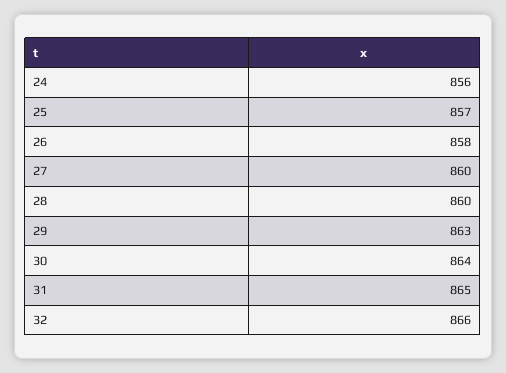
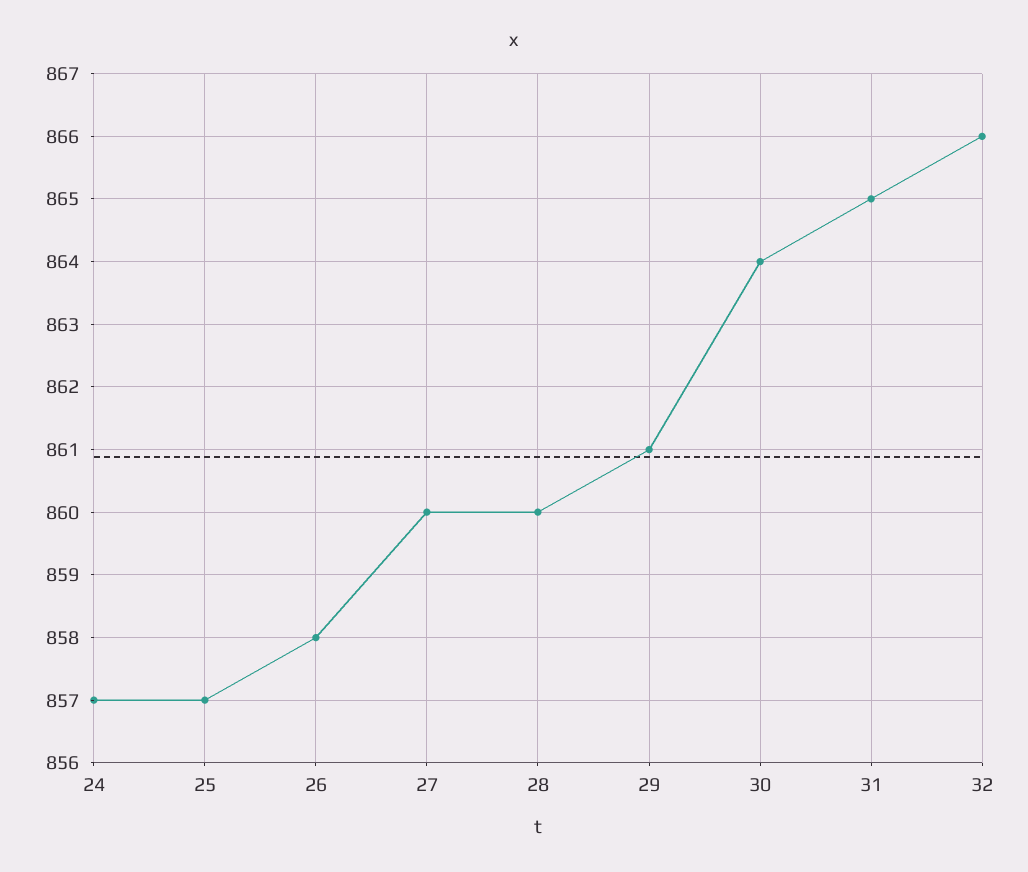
  {
-   "24": 856,
+   "24": 857,
    "25": 857,
    "26": 858,
    "27": 860,
    "28": 860,
-   "29": 863,
+   "29": 861,
    "30": 864,
    "31": 865,
    "32": 866
  }

